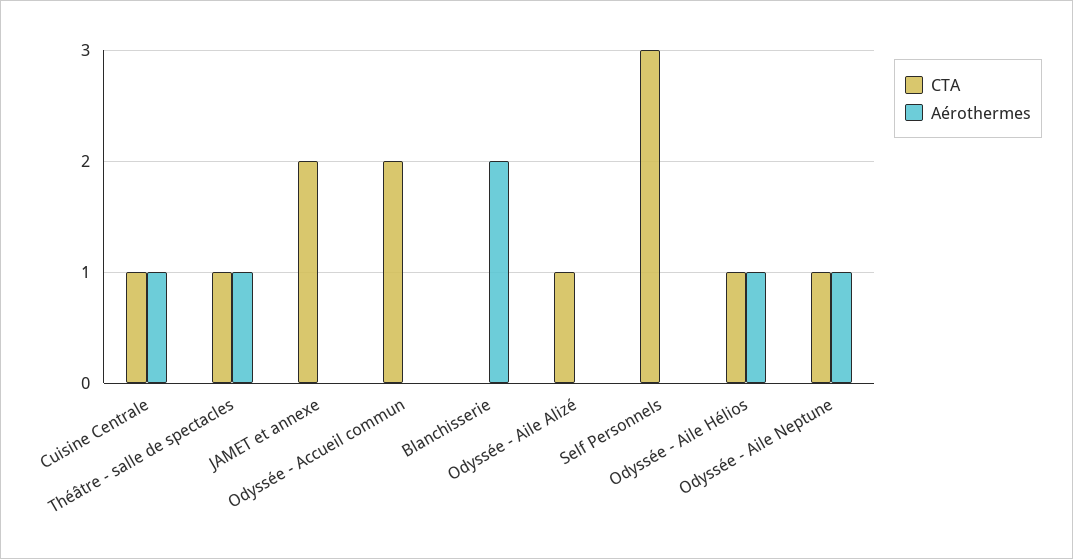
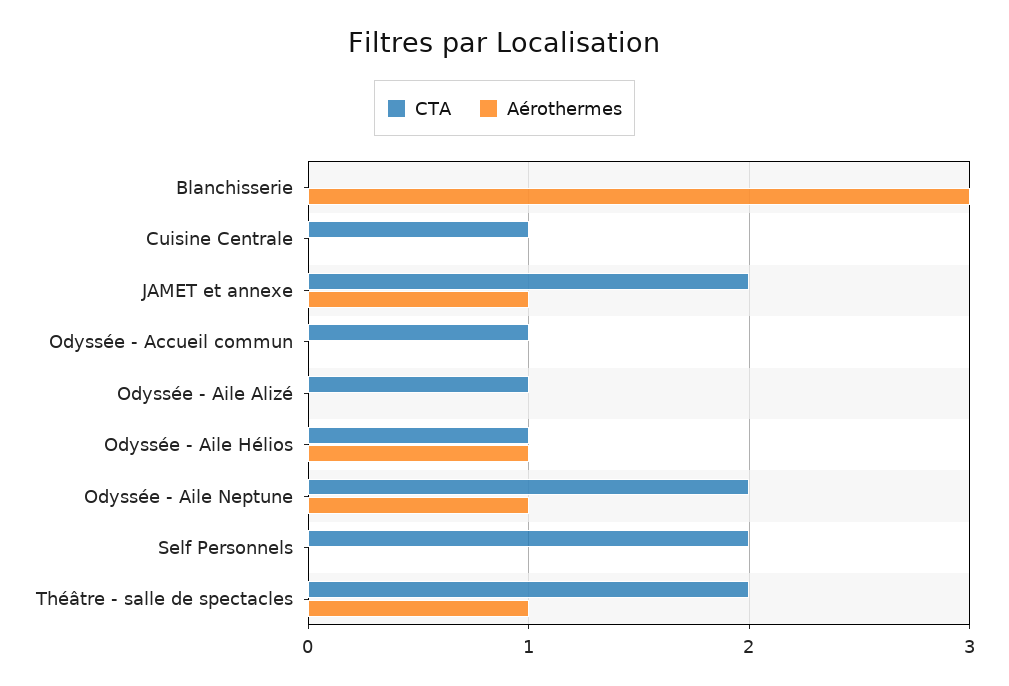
  {
    "CTA": {
      "Cuisine Centrale": 1,
-     "Théâtre - salle de spectacles": 1,
+     "Théâtre - salle de spectacles": 2,
      "JAMET et annexe": 2,
-     "Odyssée - Accueil commun": 2,
+     "Odyssée - Accueil commun": 1,
      "Blanchisserie": 0,
      "Odyssée - Aile Alizé": 1,
-     "Self Personnels": 3,
+     "Self Personnels": 2,
      "Odyssée - Aile Hélios": 1,
-     "Odyssée - Aile Neptune": 1
+     "Odyssée - Aile Neptune": 2
    },
    "Aérothermes": {
-     "Cuisine Centrale": 1,
+     "Cuisine Centrale": 0,
      "Théâtre - salle de spectacles": 1,
-     "JAMET et annexe": 0,
+     "JAMET et annexe": 1,
      "Odyssée - Accueil commun": 0,
-     "Blanchisserie": 2,
+     "Blanchisserie": 3,
      "Odyssée - Aile Alizé": 0,
      "Self Personnels": 0,
      "Odyssée - Aile Hélios": 1,
      "Odyssée - Aile Neptune": 1
    }
  }

